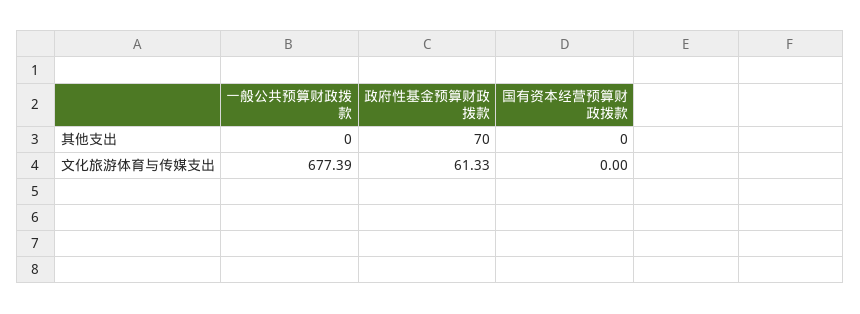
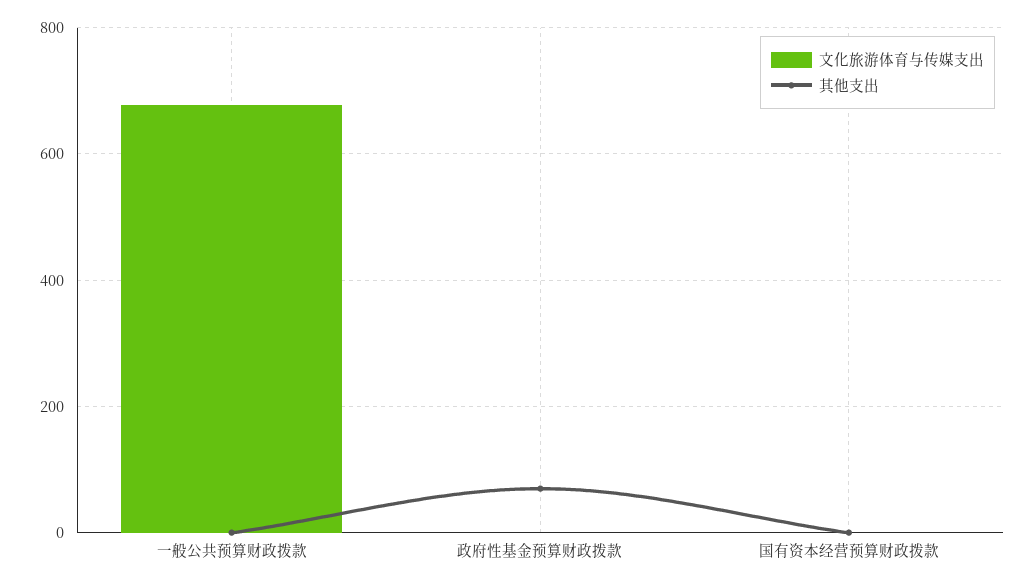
  {
    "其他支出": {
      "一般公共预算财政拨款": 0,
      "政府性基金预算财政拨款": 70,
      "国有资本经营预算财政拨款": 0
    },
    "文化旅游体育与传媒支出": {
      "一般公共预算财政拨款": 677.39,
-     "政府性基金预算财政拨款": 61.33,
+     "政府性基金预算财政拨款": 0,
      "国有资本经营预算财政拨款": 0
    }
  }

